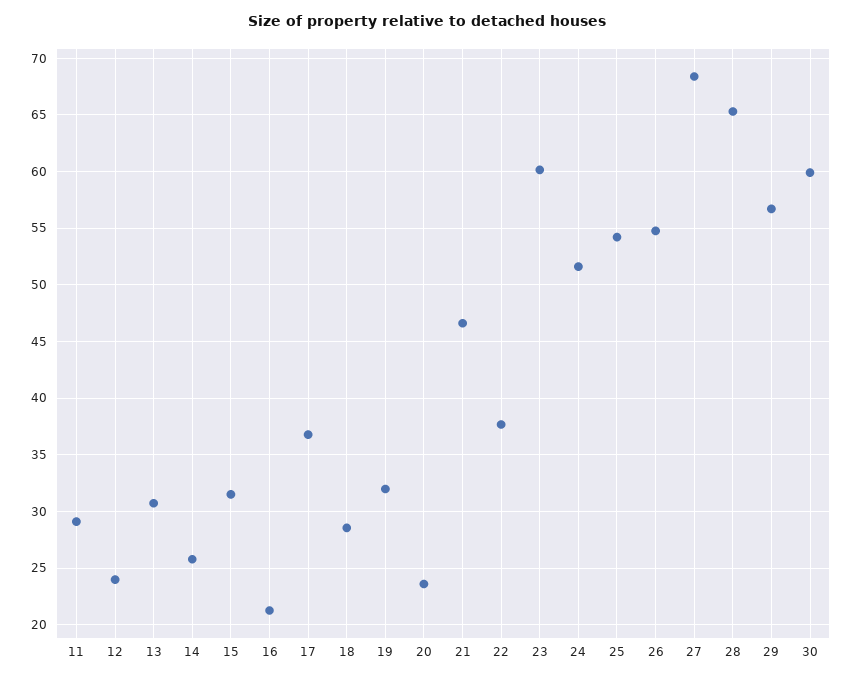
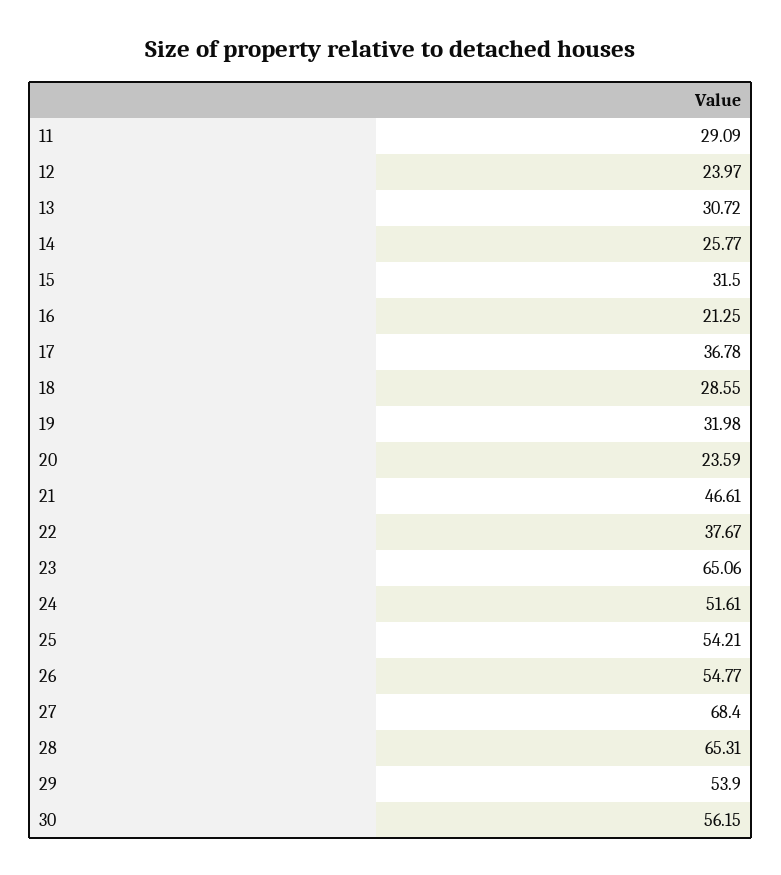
  {
    "11": 29.09,
    "12": 23.97,
    "13": 30.72,
    "14": 25.77,
    "15": 31.5,
    "16": 21.25,
    "17": 36.78,
    "18": 28.55,
    "19": 31.98,
    "20": 23.59,
    "21": 46.61,
    "22": 37.67,
-   "23": 60,
+   "23": 65.06,
    "24": 51.61,
    "25": 54.21,
    "26": 54.77,
    "27": 68.4,
    "28": 65.31,
-   "29": 57,
+   "29": 53.9,
-   "30": 60
+   "30": 56.15
  }

